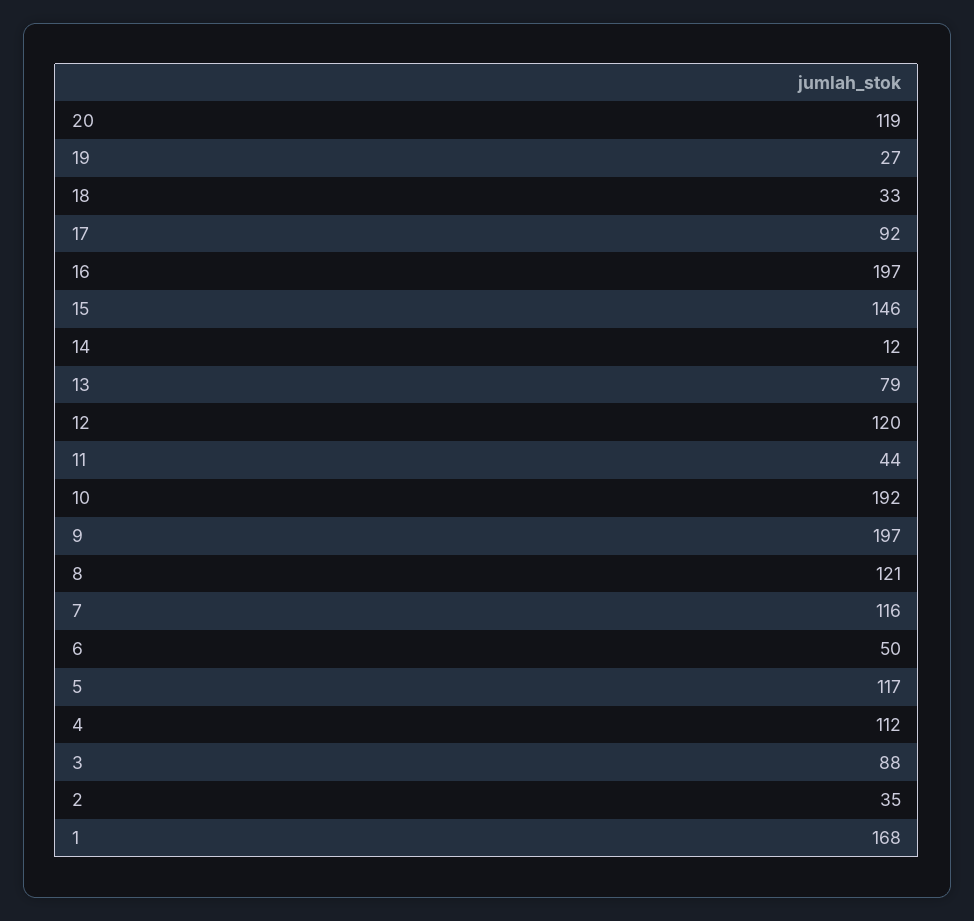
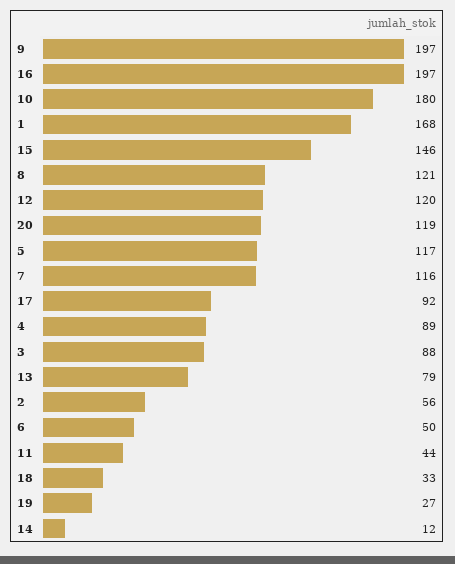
  {
    "20": 119,
    "19": 27,
    "18": 33,
    "17": 92,
    "16": 197,
    "15": 146,
    "14": 12,
    "13": 79,
    "12": 120,
    "11": 44,
-   "10": 192,
+   "10": 180,
    "9": 197,
    "8": 121,
    "7": 116,
    "6": 50,
    "5": 117,
-   "4": 112,
+   "4": 89,
    "3": 88,
-   "2": 35,
+   "2": 56,
    "1": 168
  }

